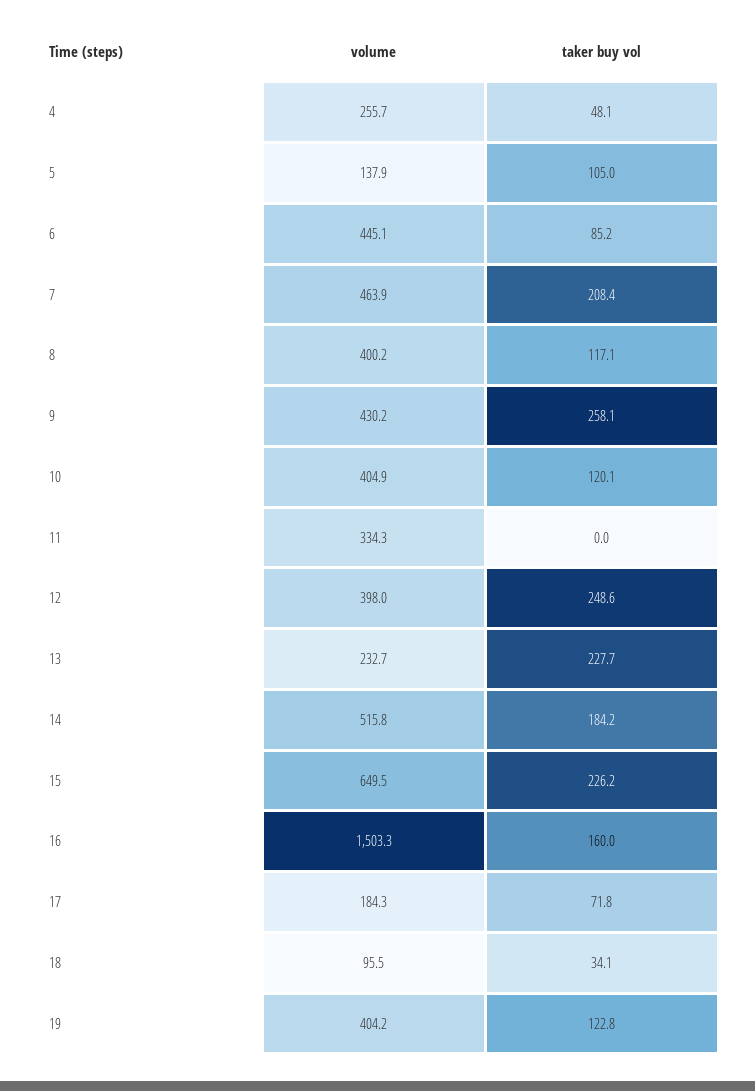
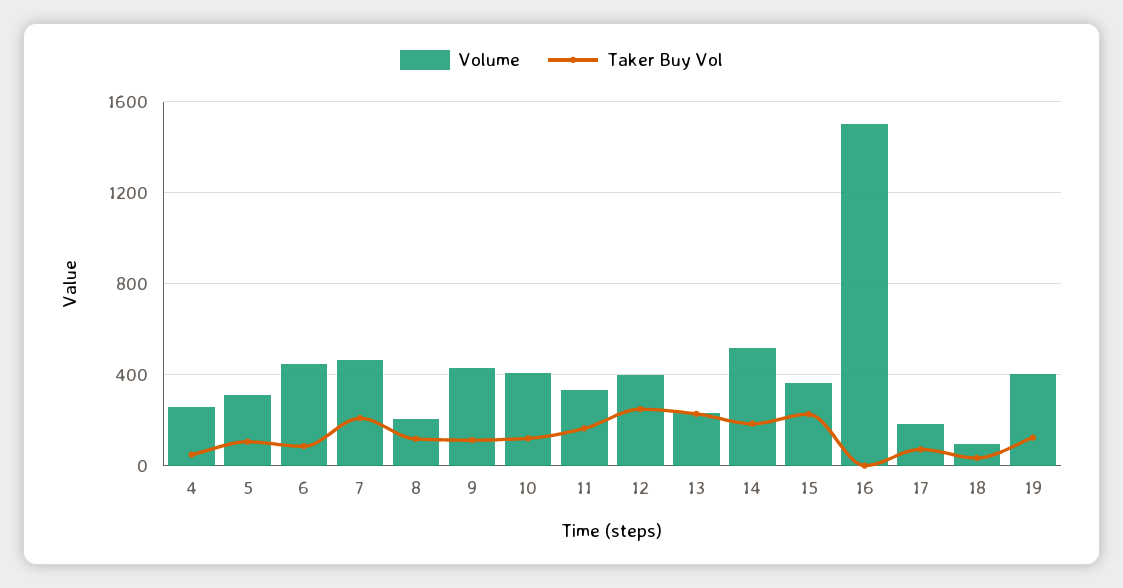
  {
    "volume": {
      "4": 255.7,
-     "5": 137.9,
+     "5": 300,
      "6": 445.1,
      "7": 463.9,
-     "8": 400.2,
+     "8": 200,
      "9": 430.2,
      "10": 404.9,
      "11": 334.3,
      "12": 398,
      "13": 232.7,
      "14": 515.8,
-     "15": 649.5,
+     "15": 350,
      "16": 1503.3,
      "17": 184.3,
      "18": 95.5,
      "19": 404.2
    },
    "taker buy vol": {
      "4": 48.1,
      "5": 105,
      "6": 85.2,
      "7": 208.4,
      "8": 117.1,
-     "9": 258.1,
+     "9": 100,
      "10": 120.1,
-     "11": 0,
+     "11": 150,
      "12": 248.6,
      "13": 227.7,
      "14": 184.2,
      "15": 226.2,
-     "16": 160,
+     "16": 0,
      "17": 71.8,
      "18": 34.1,
      "19": 122.8
    }
  }

